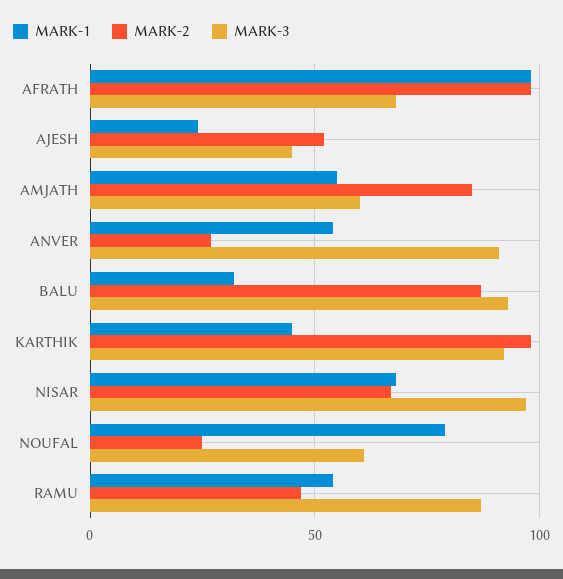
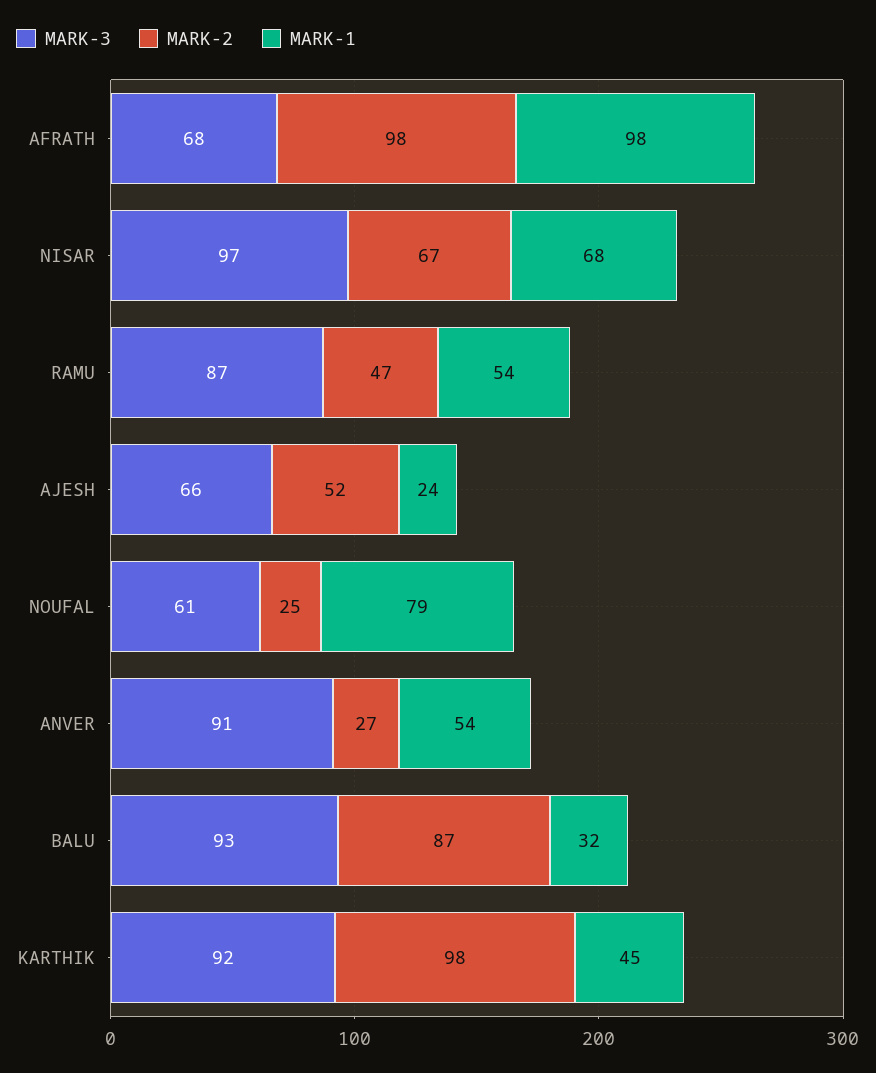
  {
    "MARK-1": {
      "AFRATH": 98,
      "AJESH": 24,
-     "AMJATH": 55,
      "ANVER": 54,
      "BALU": 32,
      "KARTHIK": 45,
      "NISAR": 68,
      "NOUFAL": 79,
      "RAMU": 54
    },
    "MARK-2": {
      "AFRATH": 98,
      "AJESH": 52,
-     "AMJATH": 85,
      "ANVER": 27,
      "BALU": 87,
      "KARTHIK": 98,
      "NISAR": 67,
      "NOUFAL": 25,
      "RAMU": 47
    },
    "MARK-3": {
      "AFRATH": 68,
-     "AJESH": 45,
+     "AJESH": 66,
-     "AMJATH": 60,
      "ANVER": 91,
      "BALU": 93,
      "KARTHIK": 92,
      "NISAR": 97,
      "NOUFAL": 61,
      "RAMU": 87
    }
  }

